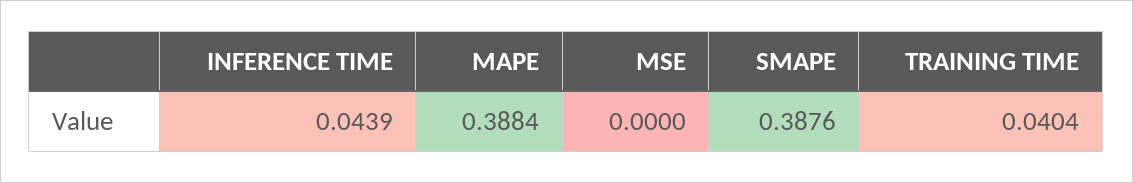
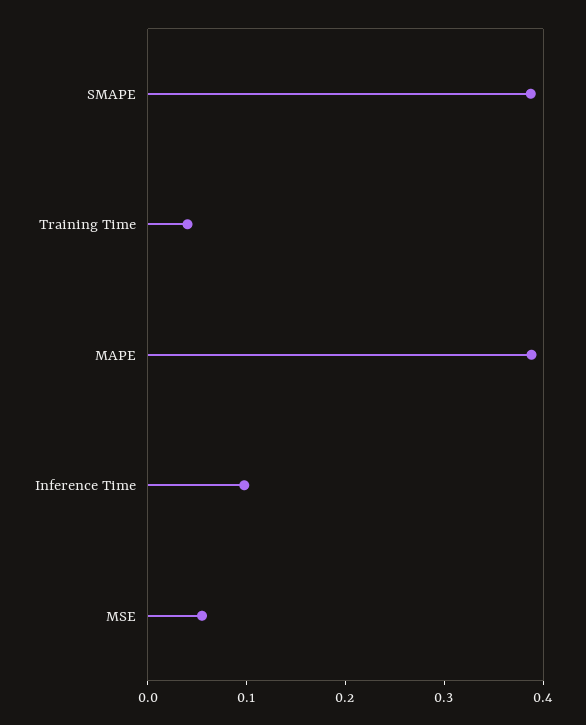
  {
-   "INFERENCE TIME": 0.0439,
+   "INFERENCE TIME": 0.1,
    "MAPE": 0.3884,
-   "MSE": 0,
+   "MSE": 0.06,
    "SMAPE": 0.3876,
    "TRAINING TIME": 0.0404
  }

